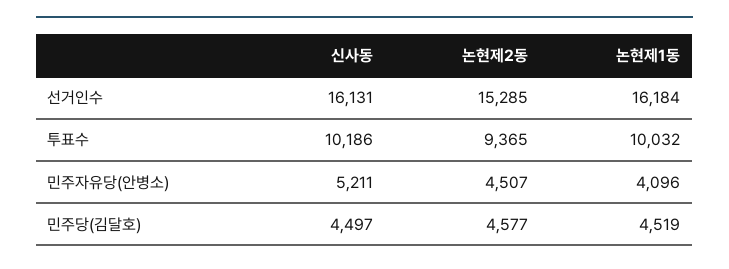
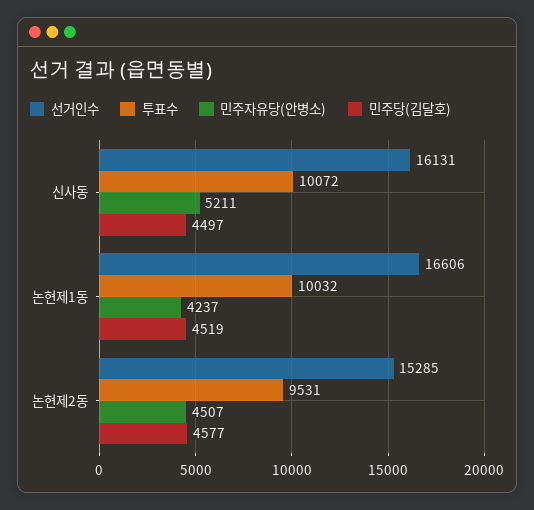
  {
    "선거인수": {
      "신사동": 16131,
      "논현제2동": 15285,
-     "논현제1동": 16184
+     "논현제1동": 16606
    },
    "투표수": {
-     "신사동": 10186,
+     "신사동": 10072,
-     "논현제2동": 9365,
+     "논현제2동": 9531,
      "논현제1동": 10032
    },
    "민주자유당(안병소)": {
      "신사동": 5211,
      "논현제2동": 4507,
-     "논현제1동": 4096
+     "논현제1동": 4237
    },
    "민주당(김달호)": {
      "신사동": 4497,
      "논현제2동": 4577,
      "논현제1동": 4519
    }
  }

